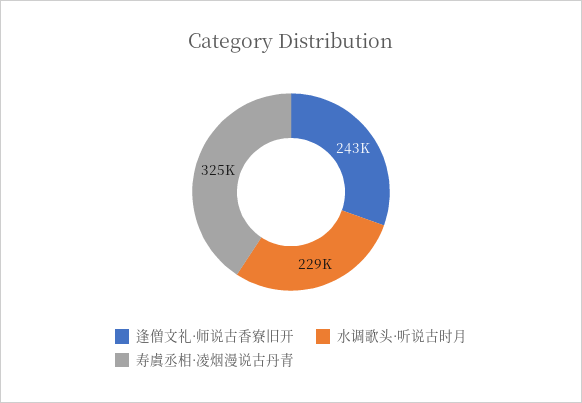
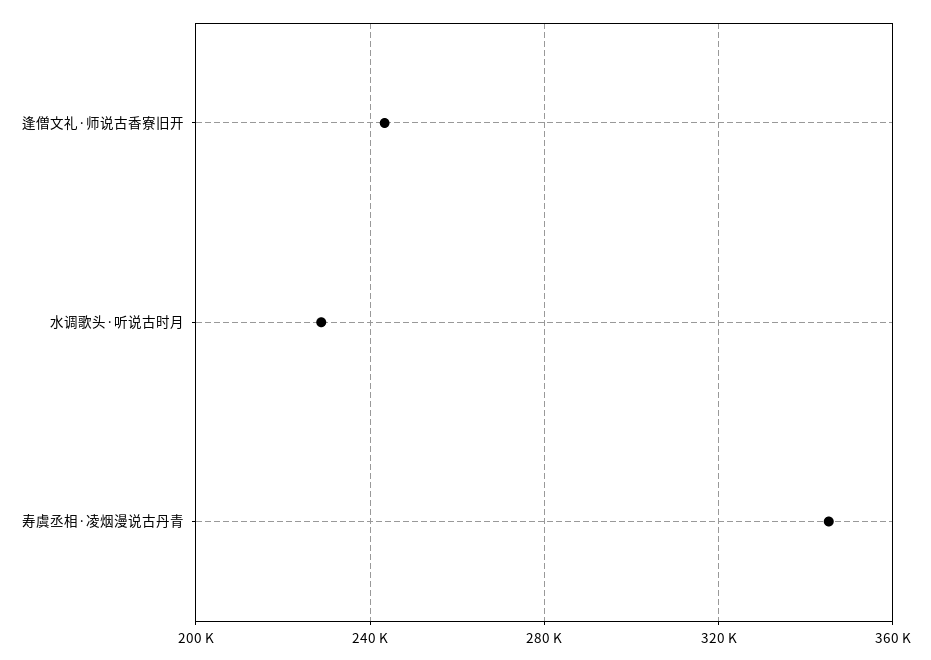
  {
    "逢僧文礼·师说古香寮旧开": 243000,
    "水调歌头·听说古时月": 229000,
-   "寿虞丞相·凌烟漫说古丹青": 325000
+   "寿虞丞相·凌烟漫说古丹青": 345000
  }

